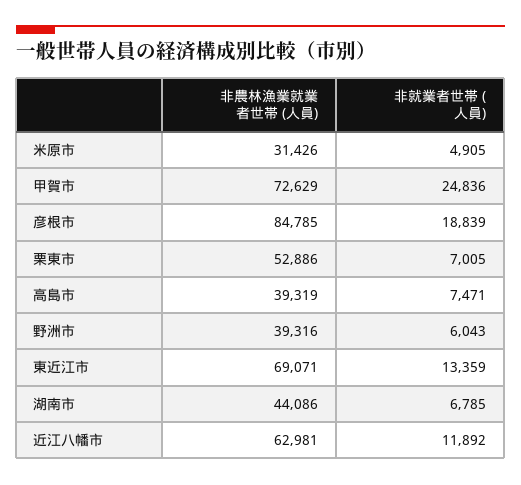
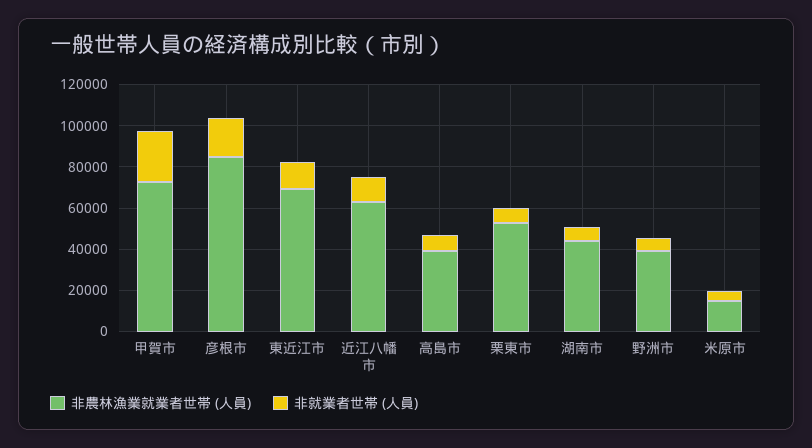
  {
    "非農林漁業就業者世帯 (人員)": {
-     "米原市": 31426,
+     "米原市": 15000,
      "甲賀市": 72629,
      "彦根市": 84785,
      "栗東市": 52886,
      "高島市": 39319,
      "野洲市": 39316,
      "東近江市": 69071,
      "湖南市": 44086,
      "近江八幡市": 62981
    },
    "非就業者世帯 (人員)": {
      "米原市": 4905,
      "甲賀市": 24836,
      "彦根市": 18839,
      "栗東市": 7005,
      "高島市": 7471,
      "野洲市": 6043,
      "東近江市": 13359,
      "湖南市": 6785,
      "近江八幡市": 11892
    }
  }

